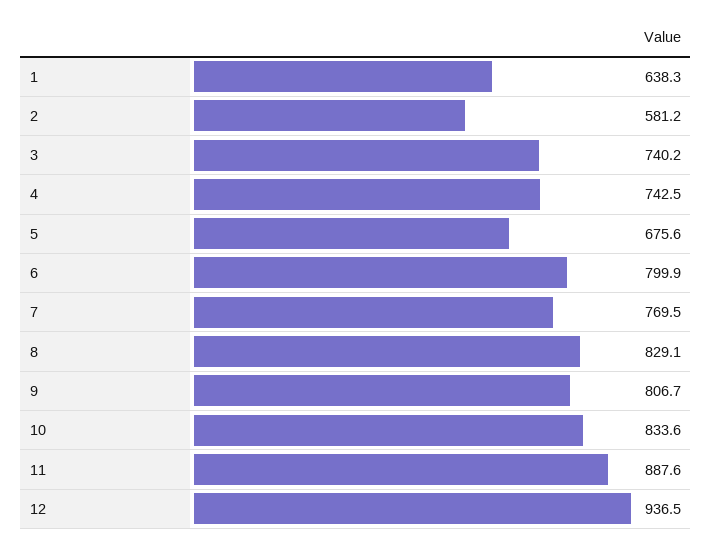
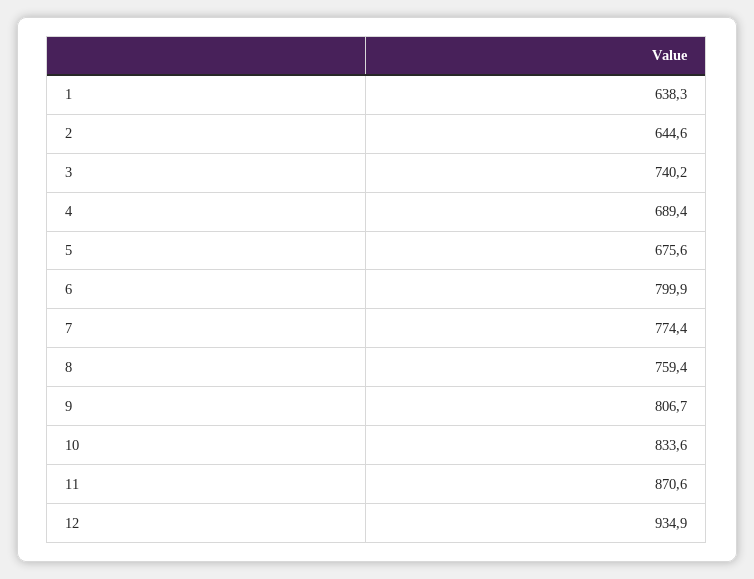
  {
    "1": 638.3,
-   "2": 581.2,
+   "2": 644.6,
    "3": 740.2,
-   "4": 742.5,
+   "4": 689.4,
    "5": 675.6,
    "6": 799.9,
-   "7": 769.5,
+   "7": 774.4,
-   "8": 829.1,
+   "8": 759.4,
    "9": 806.7,
    "10": 833.6,
-   "11": 887.6,
+   "11": 870.6,
-   "12": 936.5
+   "12": 934.9
  }

